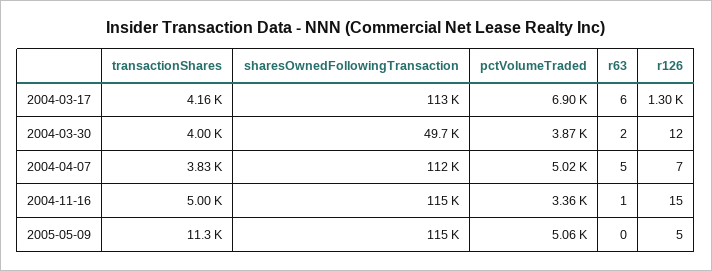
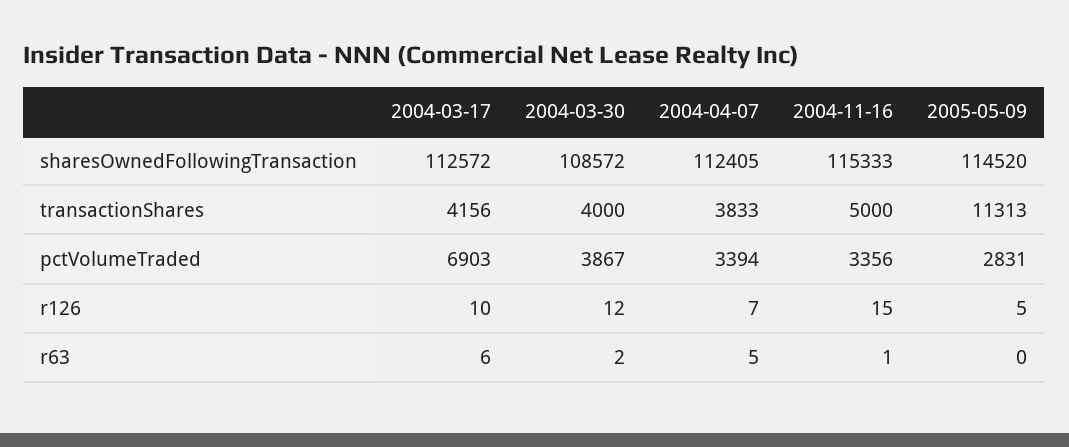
  {
    "transactionShares": {
      "2004-03-17": 4156,
      "2004-03-30": 4000,
      "2004-04-07": 3833,
      "2004-11-16": 5000,
      "2005-05-09": 11313
    },
    "sharesOwnedFollowingTransaction": {
      "2004-03-17": 112572,
-     "2004-03-30": 49700,
+     "2004-03-30": 108572,
      "2004-04-07": 112405,
      "2004-11-16": 115333,
      "2005-05-09": 114520
    },
    "pctVolumeTraded": {
      "2004-03-17": 6903,
      "2004-03-30": 3867,
-     "2004-04-07": 5020,
+     "2004-04-07": 3394,
      "2004-11-16": 3356,
-     "2005-05-09": 5060
+     "2005-05-09": 2831
    },
    "r63": {
      "2004-03-17": 6,
      "2004-03-30": 2,
      "2004-04-07": 5,
      "2004-11-16": 1,
      "2005-05-09": 0
    },
    "r126": {
-     "2004-03-17": 1300,
+     "2004-03-17": 10,
      "2004-03-30": 12,
      "2004-04-07": 7,
      "2004-11-16": 15,
      "2005-05-09": 5
    }
  }

